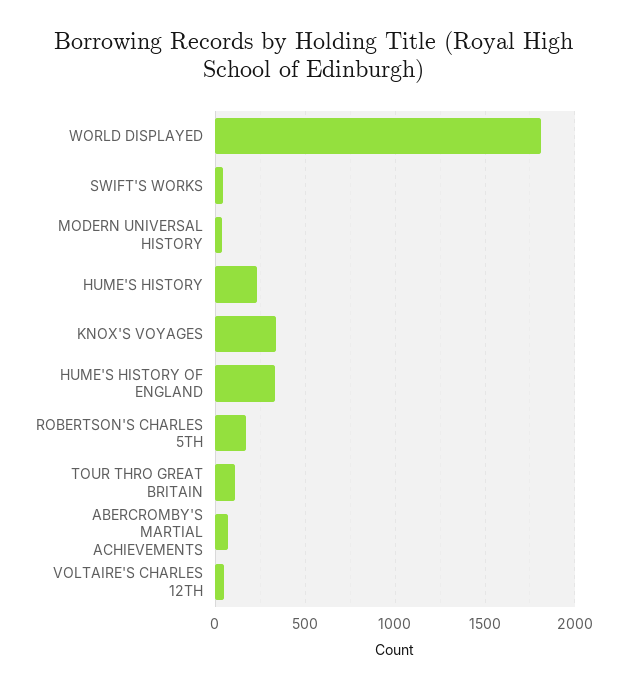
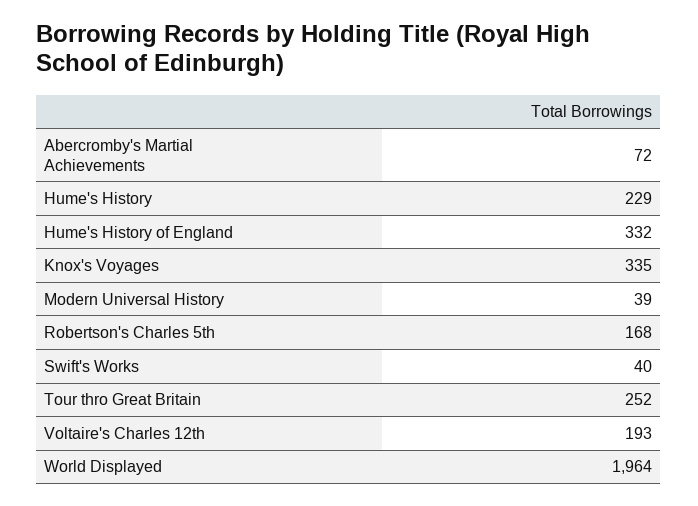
  {
-   "WORLD DISPLAYED": 1800,
+   "WORLD DISPLAYED": 1964,
    "SWIFT'S WORKS": 40,
    "MODERN UNIVERSAL HISTORY": 39,
    "HUME'S HISTORY": 229,
    "KNOX'S VOYAGES": 335,
    "HUME'S HISTORY OF ENGLAND": 332,
    "ROBERTSON'S CHARLES 5TH": 168,
-   "TOUR THRO GREAT BRITAIN": 100,
+   "TOUR THRO GREAT BRITAIN": 252,
    "ABERCROMBY'S MARTIAL ACHIEVEMENTS": 72,
-   "VOLTAIRE'S CHARLES 12TH": 50
+   "VOLTAIRE'S CHARLES 12TH": 193
  }

